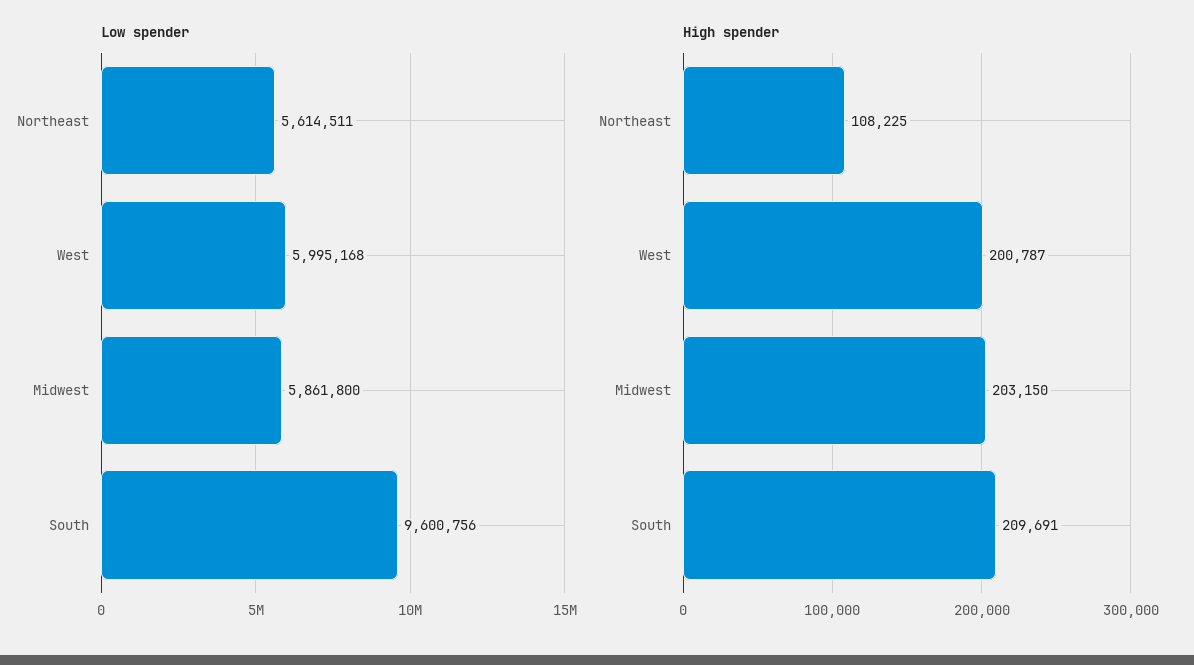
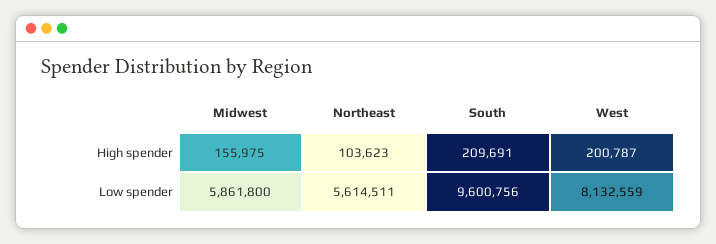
  {
    "Low spender": {
      "Northeast": 5614511,
-     "West": 5995168,
+     "West": 8132559,
      "Midwest": 5861800,
      "South": 9600756
    },
    "High spender": {
-     "Northeast": 108225,
+     "Northeast": 103623,
      "West": 200787,
-     "Midwest": 203150,
+     "Midwest": 155975,
      "South": 209691
    }
  }

